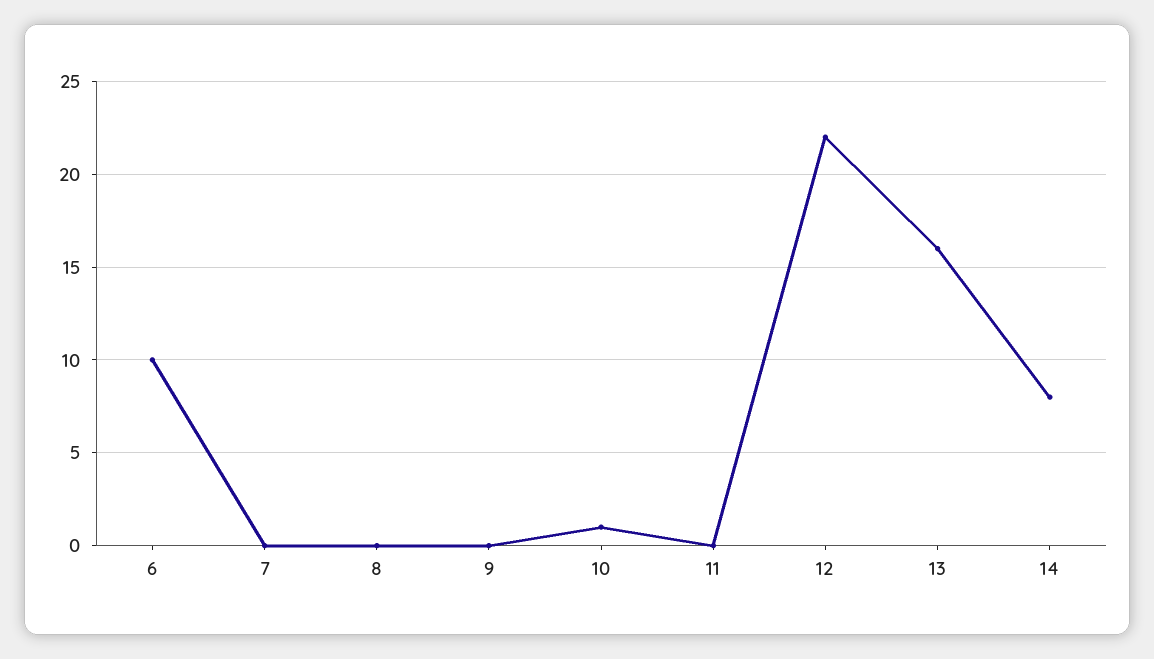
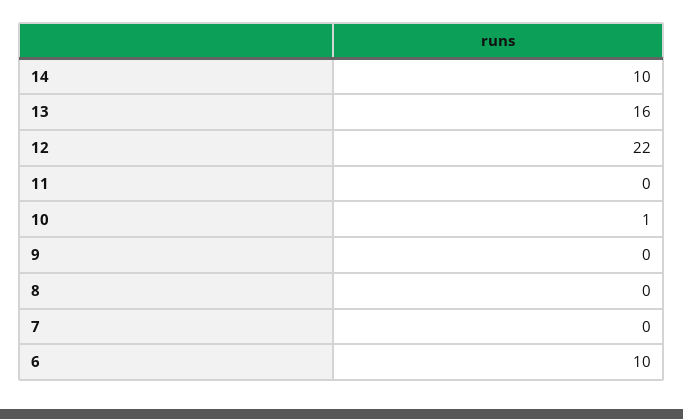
  {
    "6": 10,
    "7": 0,
    "8": 0,
    "9": 0,
    "10": 1,
    "11": 0,
    "12": 22,
    "13": 16,
-   "14": 8
+   "14": 10
  }

